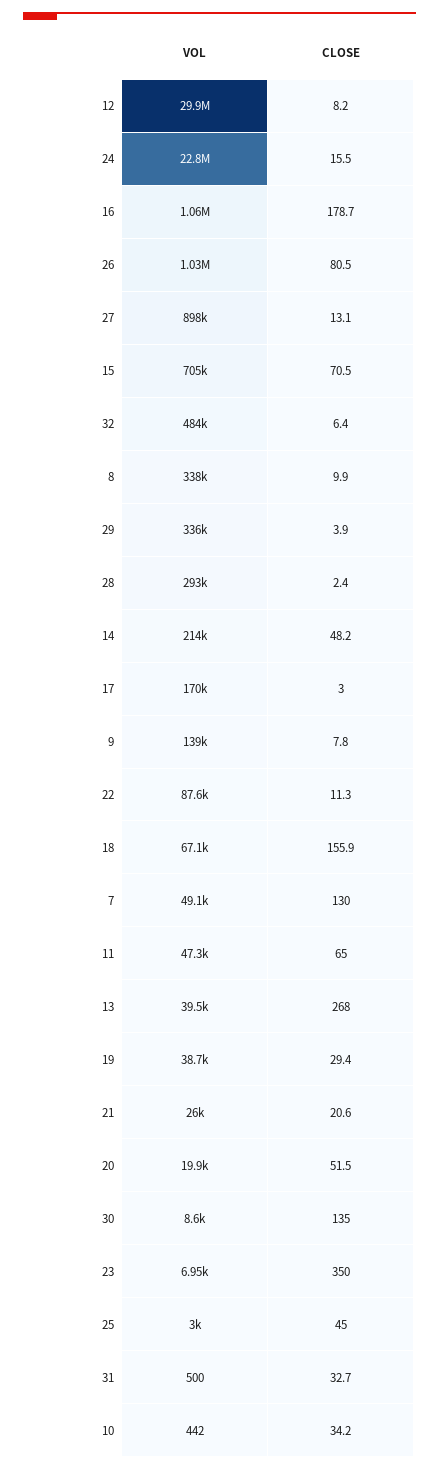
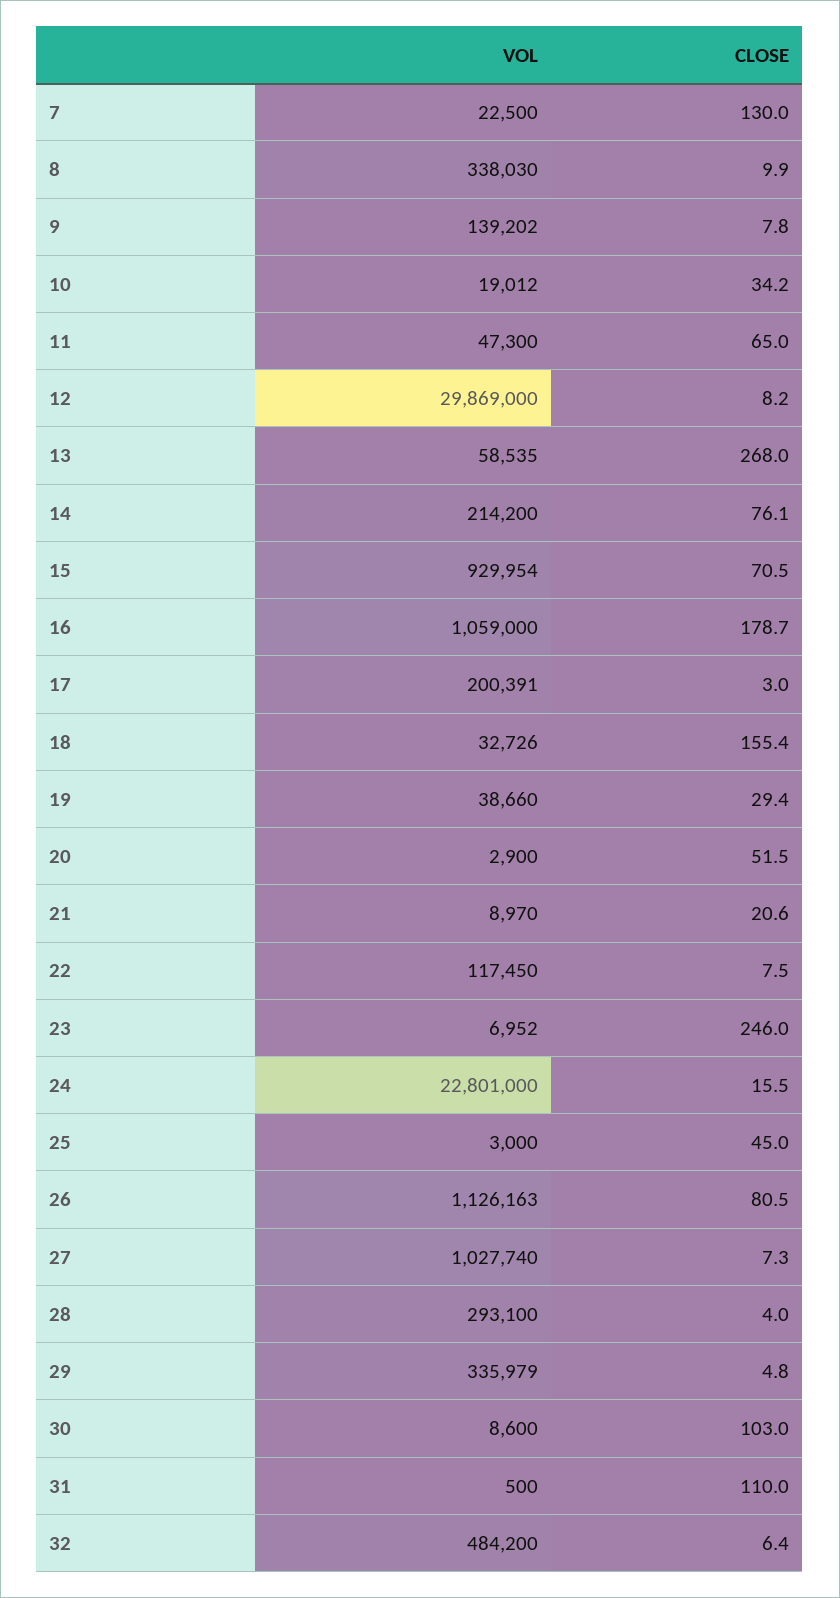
  {
    "VOL": {
      "12": 29869000,
      "24": 22801000,
      "16": 1059000,
-     "26": 1030000,
+     "26": 1126163,
-     "27": 898000,
+     "27": 1027740,
-     "15": 705000,
+     "15": 929954,
      "32": 484200,
      "8": 338030,
      "29": 335979,
      "28": 293100,
      "14": 214200,
-     "17": 170000,
+     "17": 200391,
      "9": 139202,
-     "22": 87600,
+     "22": 117450,
-     "18": 67100,
+     "18": 32726,
-     "7": 49100,
+     "7": 22500,
      "11": 47300,
-     "13": 39500,
+     "13": 58535,
      "19": 38660,
-     "21": 26000,
+     "21": 8970,
-     "20": 19900,
+     "20": 2900,
      "30": 8600,
      "23": 6952,
      "25": 3000,
      "31": 500,
-     "10": 442
+     "10": 19012
    },
    "CLOSE": {
      "12": 8.2,
      "24": 15.5,
      "16": 178.7,
      "26": 80.5,
-     "27": 13.1,
+     "27": 7.3,
      "15": 70.5,
      "32": 6.4,
      "8": 9.9,
-     "29": 3.9,
+     "29": 4.8,
-     "28": 2.4,
+     "28": 4,
-     "14": 48.2,
+     "14": 76.1,
      "17": 3,
      "9": 7.8,
-     "22": 11.3,
+     "22": 7.5,
-     "18": 155.9,
+     "18": 155.4,
      "7": 130,
      "11": 65,
      "13": 268,
      "19": 29.4,
      "21": 20.6,
      "20": 51.5,
-     "30": 135,
+     "30": 103,
-     "23": 350,
+     "23": 246,
      "25": 45,
-     "31": 32.7,
+     "31": 110,
      "10": 34.2
    }
  }

